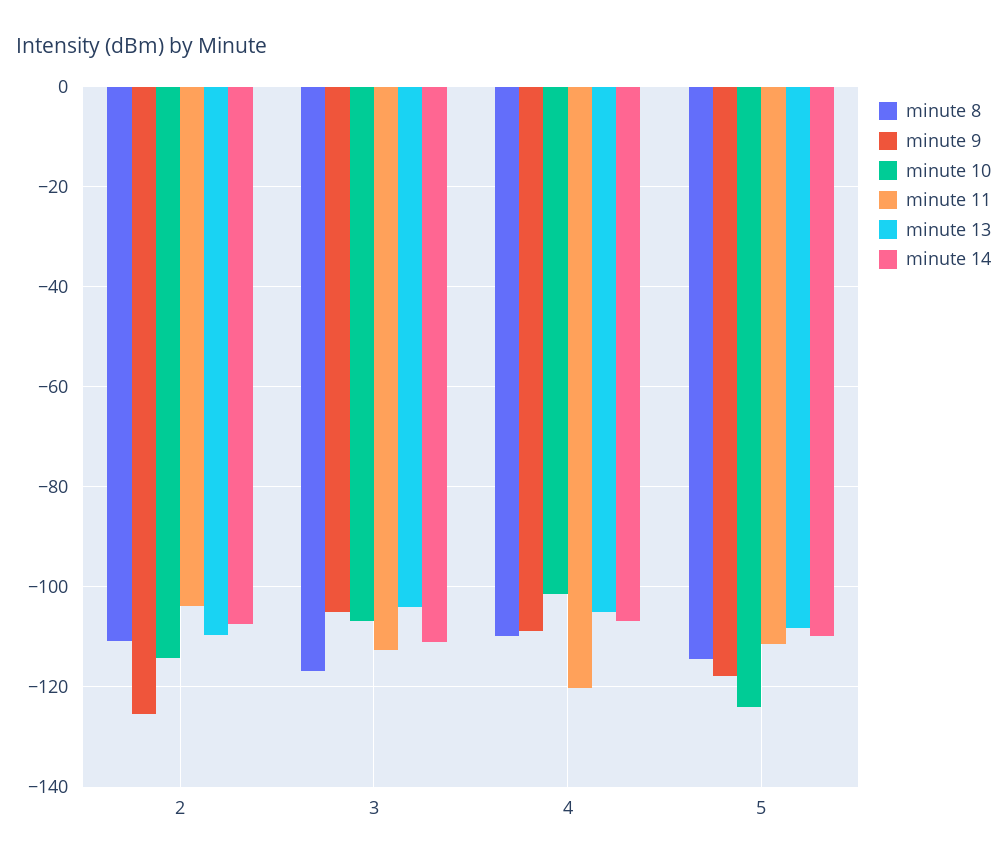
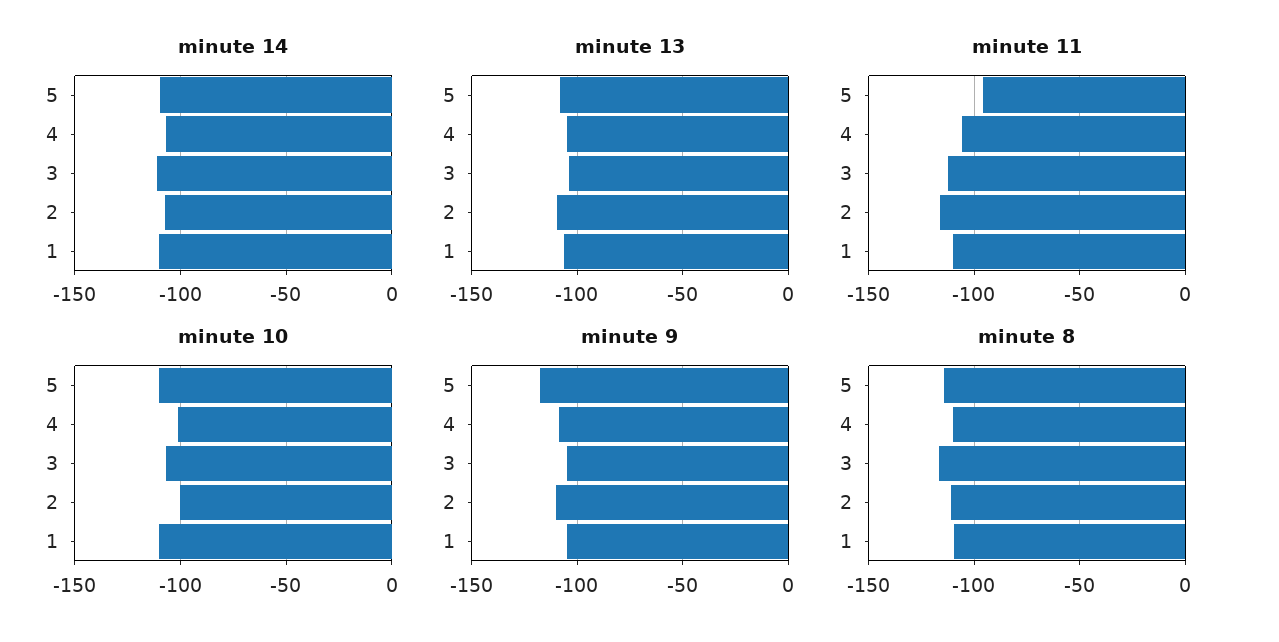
  {
    "minute 8": {
      "2": -110,
      "3": -116,
      "4": -110,
-     "5": -114
+     "5": -114,
+     "1": -110
    },
    "minute 9": {
-     "2": -126,
+     "2": -110,
      "3": -106,
      "4": -108,
-     "5": -118
+     "5": -118,
+     "1": -105
    },
    "minute 10": {
-     "2": -114,
+     "2": -100,
      "3": -106,
      "4": -102,
-     "5": -124
+     "5": -110,
+     "1": -110
    },
    "minute 11": {
-     "2": -104,
+     "2": -115,
      "3": -112,
-     "4": -120,
+     "4": -105,
-     "5": -112
+     "5": -95,
+     "1": -110
    },
    "minute 13": {
      "2": -110,
      "3": -104,
      "4": -106,
-     "5": -108
+     "5": -108,
+     "1": -105
    },
    "minute 14": {
      "2": -108,
      "3": -112,
      "4": -106,
-     "5": -110
+     "5": -110,
+     "1": -110
    }
  }

